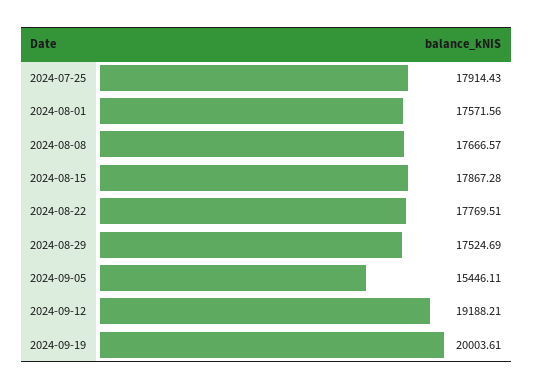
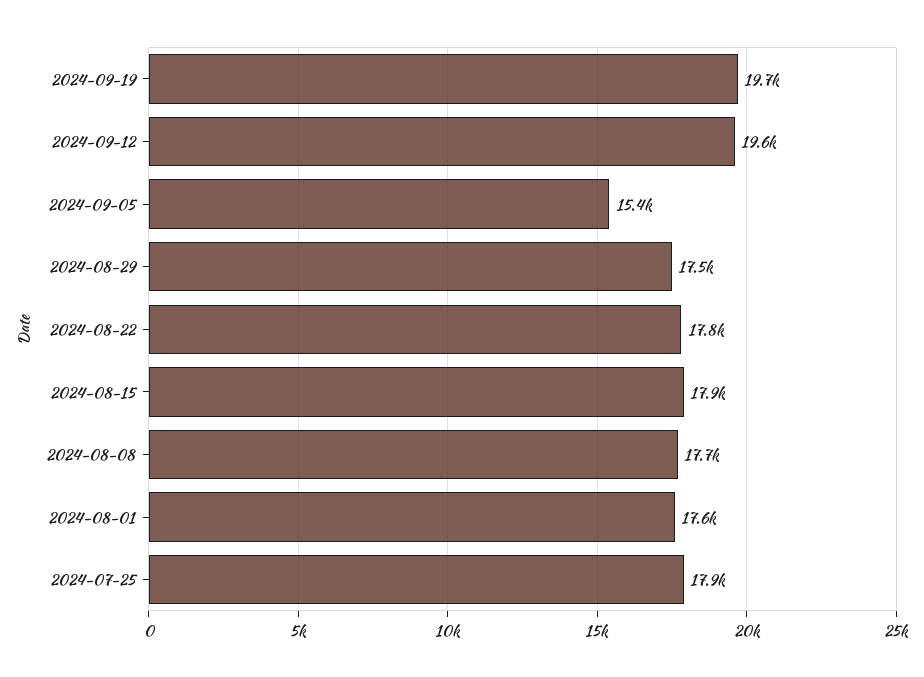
  {
    "2024-07-25": 17914.43,
    "2024-08-01": 17571.56,
    "2024-08-08": 17666.57,
    "2024-08-15": 17867.28,
    "2024-08-22": 17769.51,
    "2024-08-29": 17524.69,
    "2024-09-05": 15446.11,
-   "2024-09-12": 19188.21,
+   "2024-09-12": 19600,
-   "2024-09-19": 20003.61
+   "2024-09-19": 19700
  }

